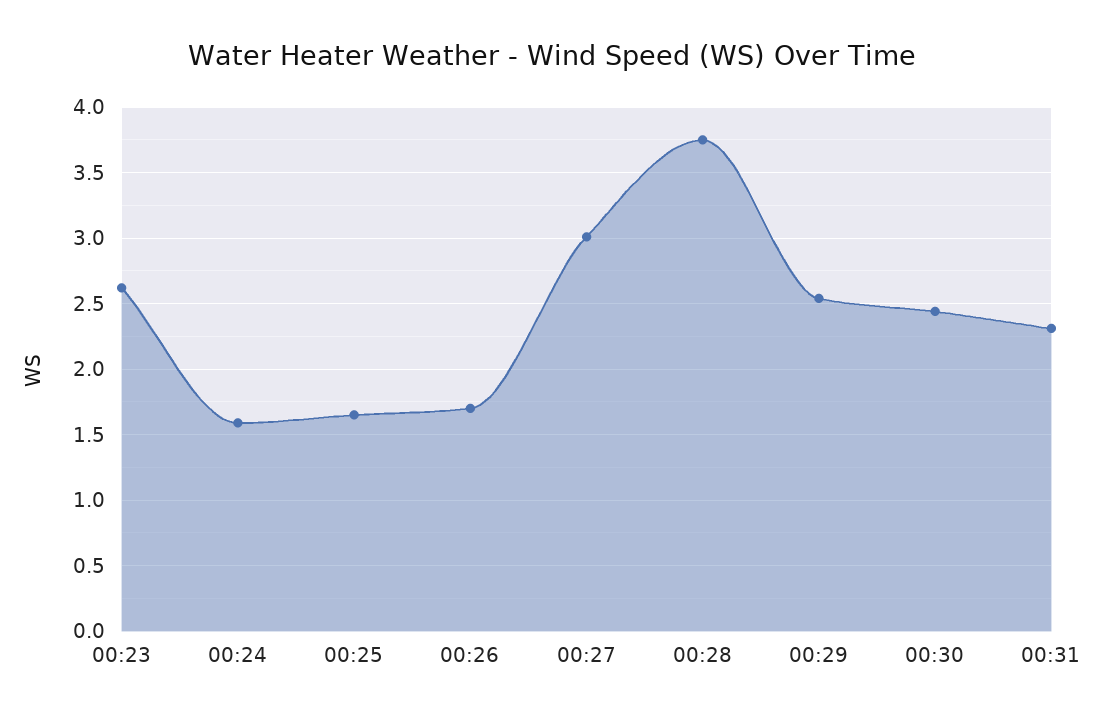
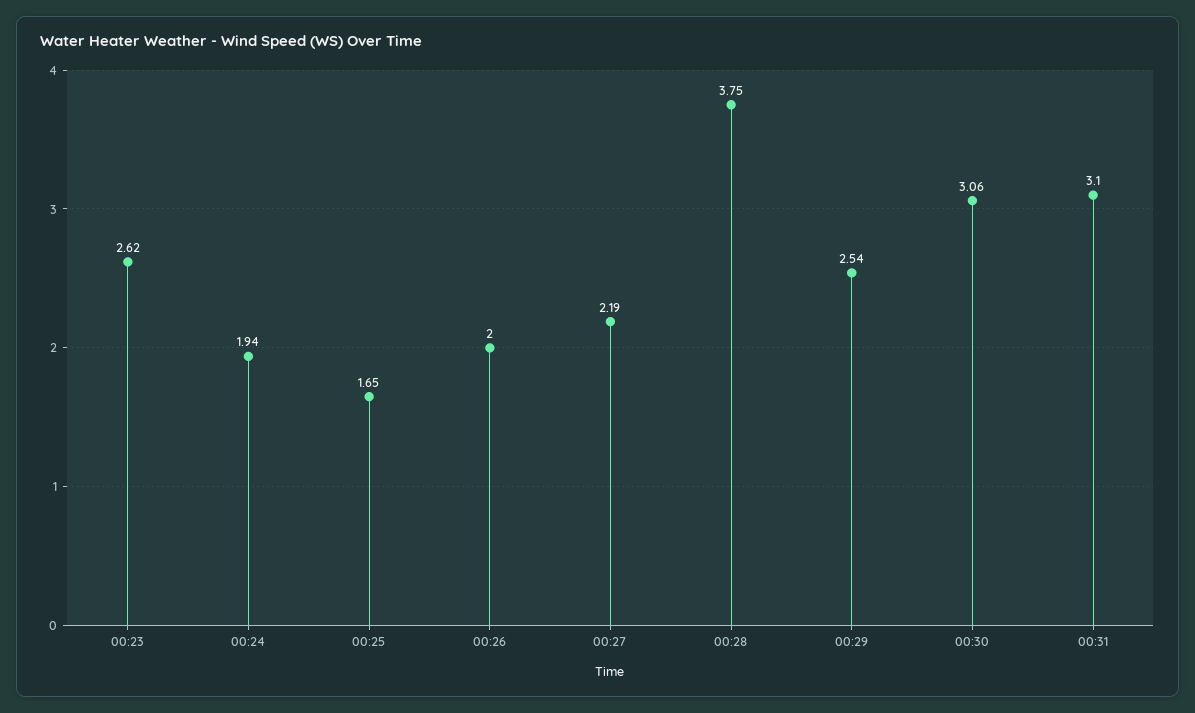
  {
    "00:23": 2.62,
-   "00:24": 1.6,
+   "00:24": 1.94,
    "00:25": 1.65,
-   "00:26": 1.7,
+   "00:26": 2,
-   "00:27": 3,
+   "00:27": 2.19,
    "00:28": 3.75,
    "00:29": 2.54,
-   "00:30": 2.45,
+   "00:30": 3.06,
-   "00:31": 2.3
+   "00:31": 3.1
  }

